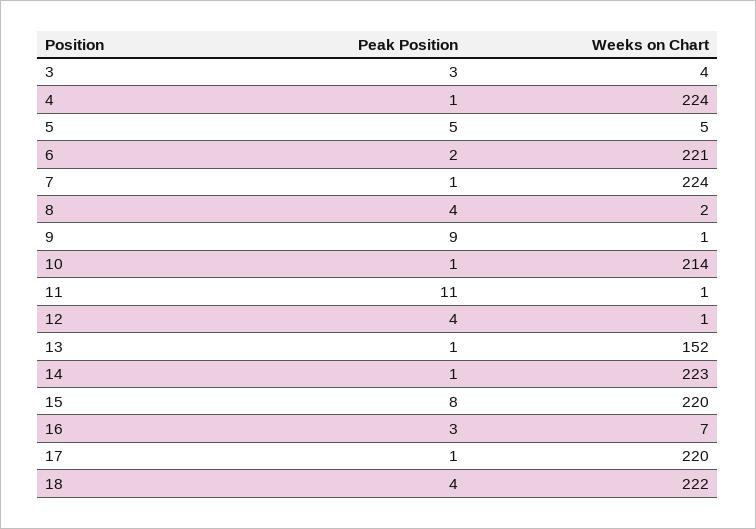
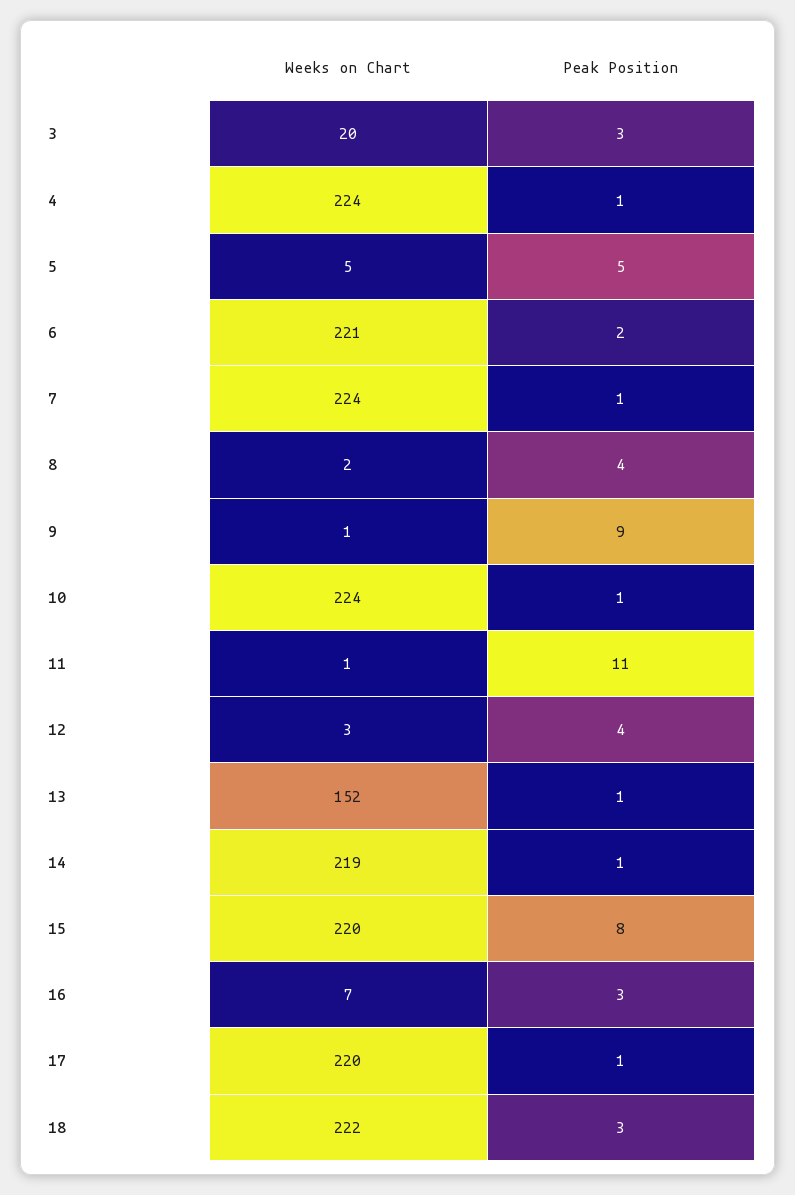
  {
    "Peak Position": {
      "3": 3,
      "4": 1,
      "5": 5,
      "6": 2,
      "7": 1,
      "8": 4,
      "9": 9,
      "10": 1,
      "11": 11,
      "12": 4,
      "13": 1,
      "14": 1,
      "15": 8,
      "16": 3,
      "17": 1,
-     "18": 4
+     "18": 3
    },
    "Weeks on Chart": {
-     "3": 4,
+     "3": 20,
      "4": 224,
      "5": 5,
      "6": 221,
      "7": 224,
      "8": 2,
      "9": 1,
-     "10": 214,
+     "10": 224,
      "11": 1,
-     "12": 1,
+     "12": 3,
      "13": 152,
-     "14": 223,
+     "14": 219,
      "15": 220,
      "16": 7,
      "17": 220,
      "18": 222
    }
  }

